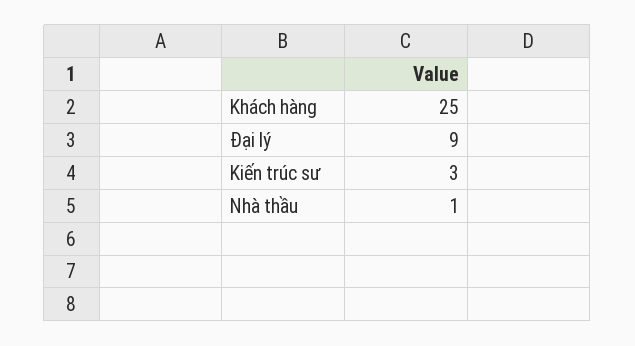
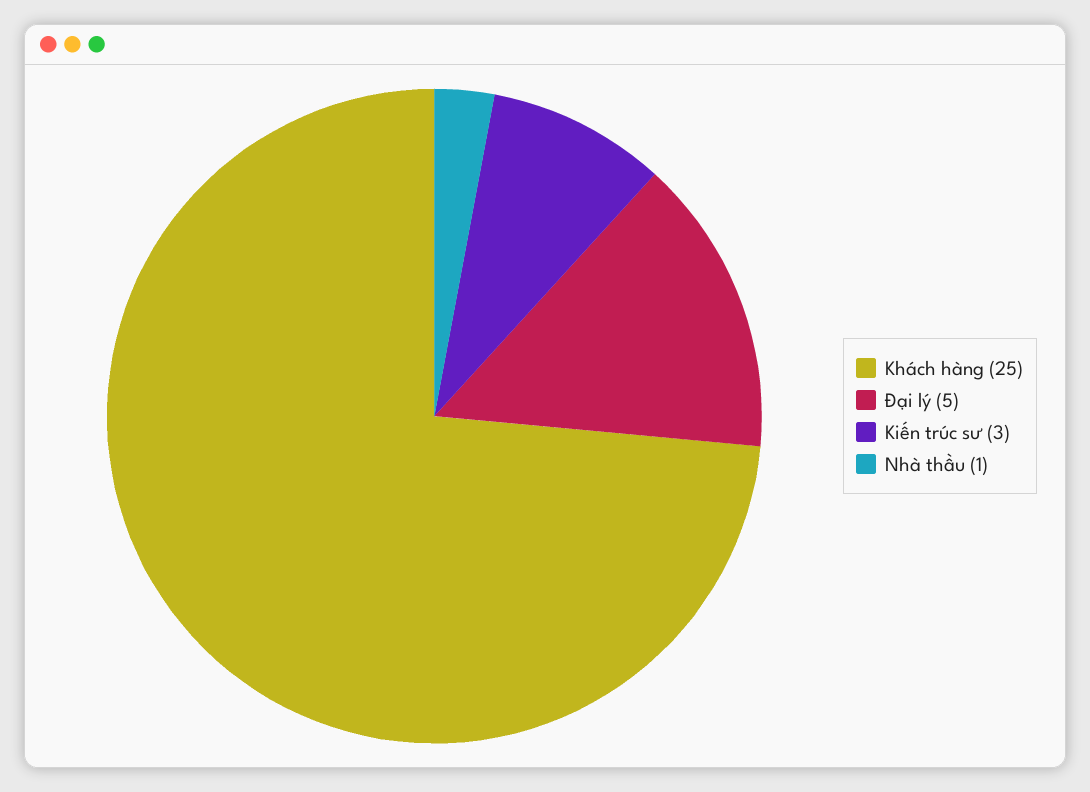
  {
    "Khách hàng": 25,
-   "Đại lý": 9,
+   "Đại lý": 5,
    "Kiến trúc sư": 3,
    "Nhà thầu": 1
  }

